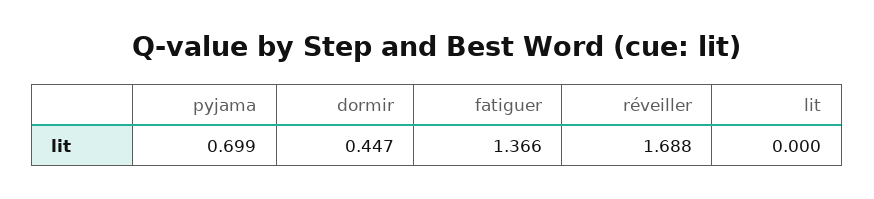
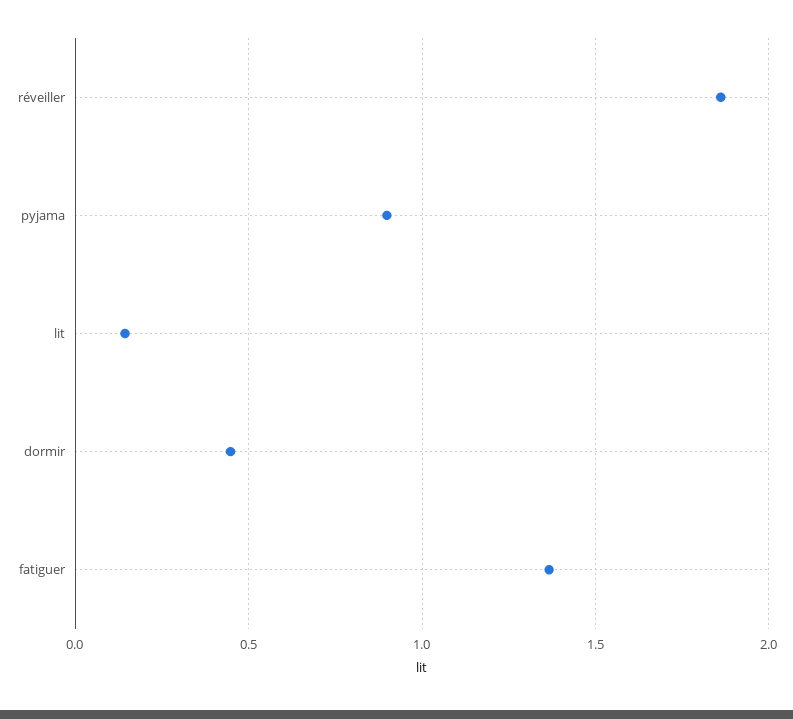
  {
-   "pyjama": 0.699,
+   "pyjama": 0.9,
    "dormir": 0.447,
    "fatiguer": 1.366,
-   "réveiller": 1.688,
+   "réveiller": 1.85,
-   "lit": 0
+   "lit": 0.15
  }

